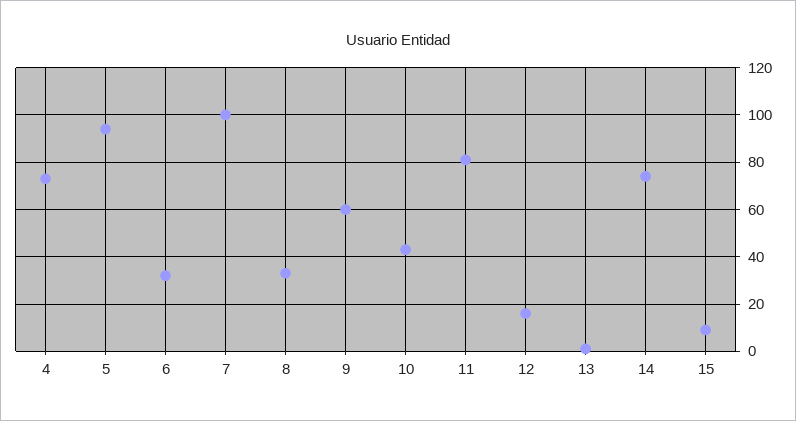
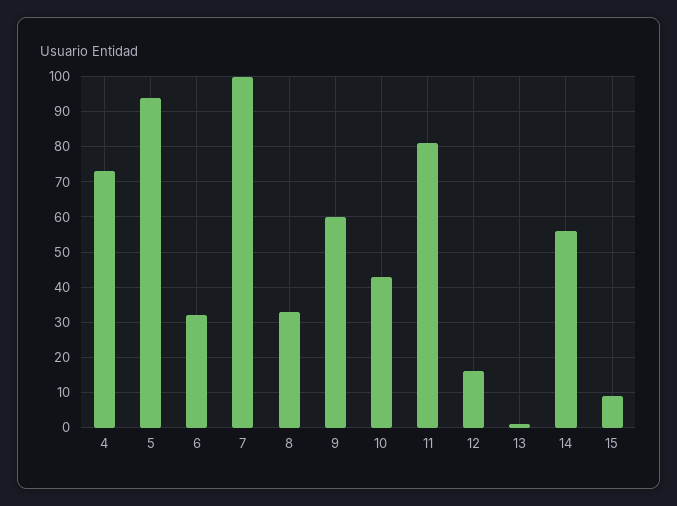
  {
    "4": 75,
    "5": 95,
    "6": 30,
    "7": 100,
    "8": 35,
    "9": 60,
    "10": 45,
    "11": 80,
    "12": 15,
    "13": 0,
-   "14": 75,
+   "14": 55,
    "15": 10
  }

